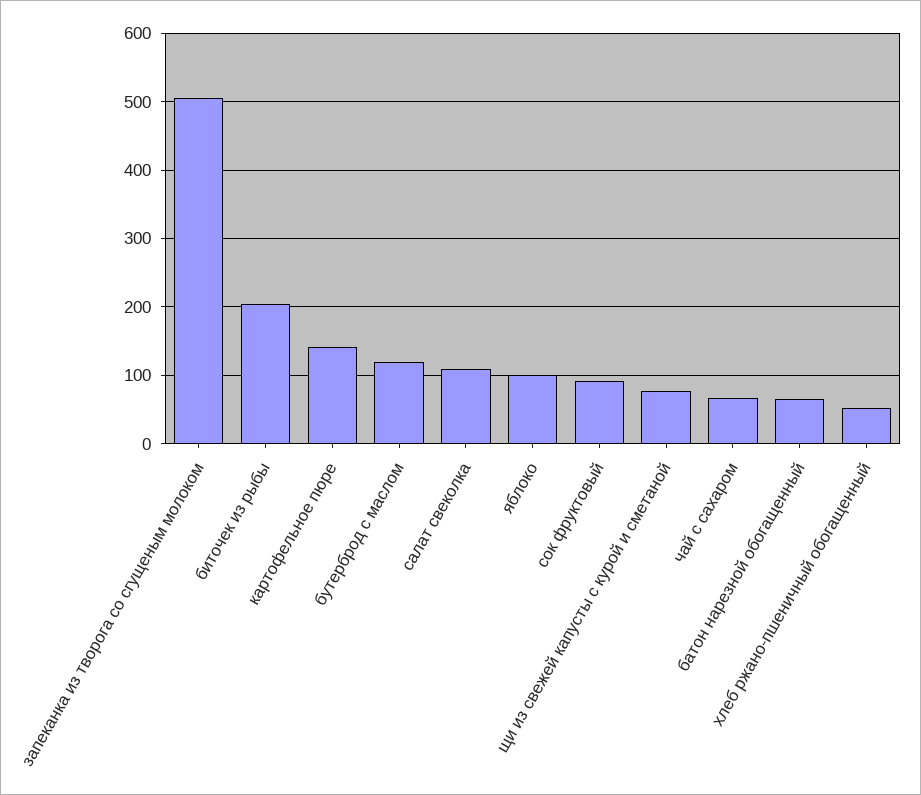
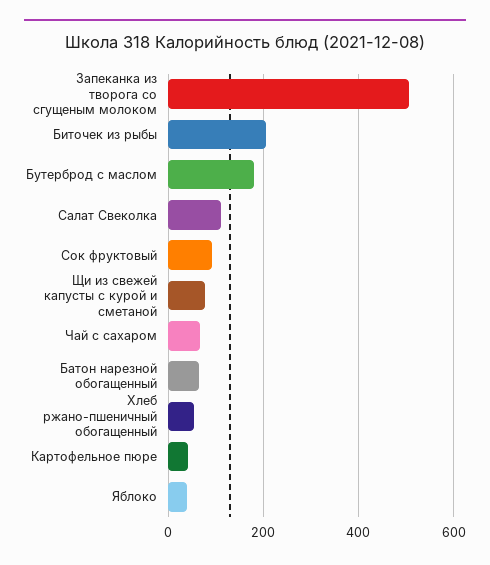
  {
    "запеканка из творога со сгущеным молоком": 510,
    "биточек из рыбы": 210,
-   "картофельное пюре": 140,
+   "картофельное пюре": 40,
-   "бутерброд с маслом": 120,
+   "бутерброд с маслом": 180,
    "салат свеколка": 110,
-   "яблоко": 100,
+   "яблоко": 40,
    "сок фруктовый": 90,
    "щи из свежей капусты с курой и сметаной": 80,
    "чай с сахаром": 70,
    "батон нарезной обогащенный": 70,
    "хлеб ржано-пшеничный обогащенный": 50
  }

